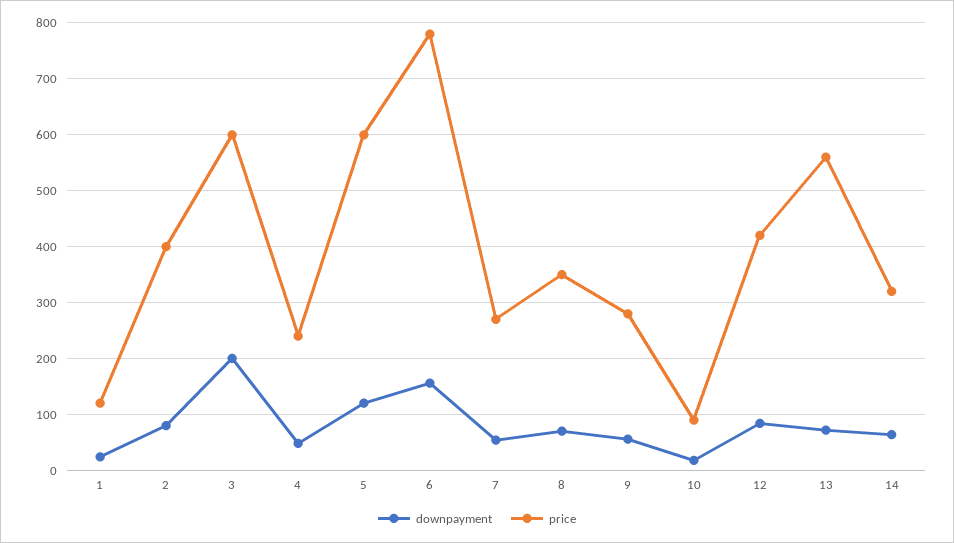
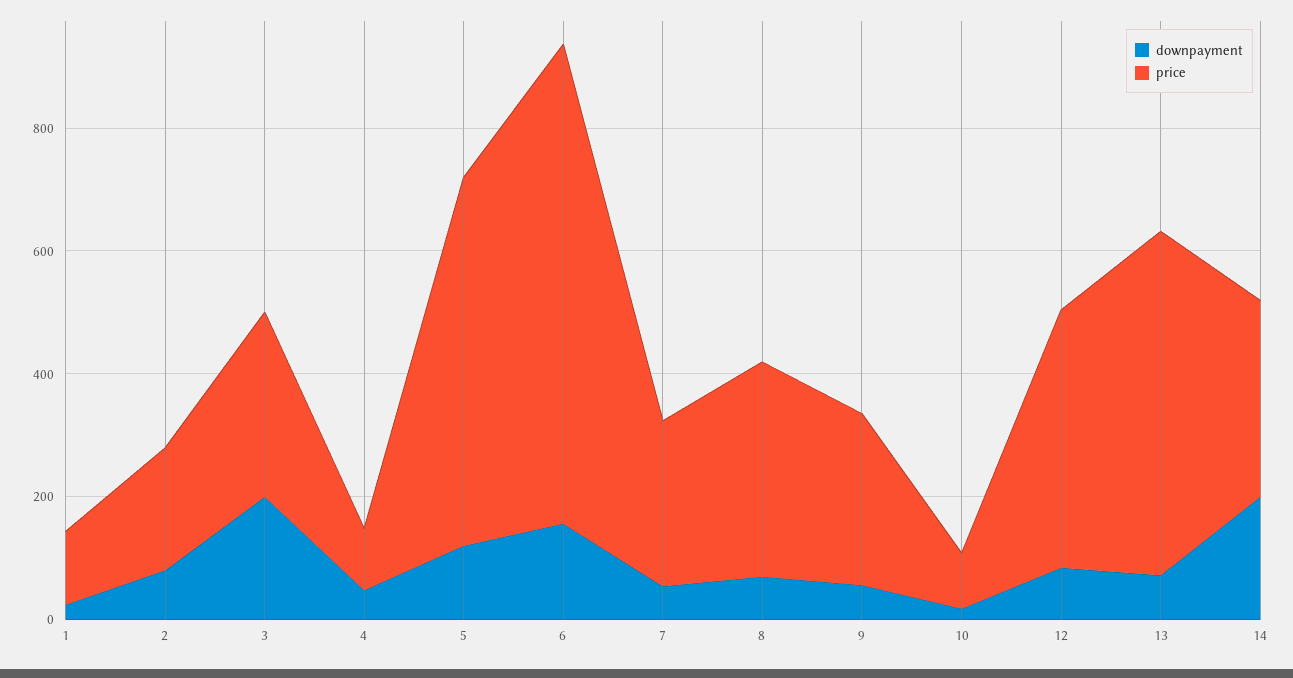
  {
    "downpayment": {
      "1": 20,
      "2": 80,
      "3": 200,
      "4": 40,
      "5": 120,
      "6": 160,
      "7": 60,
      "8": 80,
      "9": 60,
      "10": 20,
      "12": 80,
      "13": 80,
-     "14": 60
+     "14": 200
    },
    "price": {
      "1": 120,
-     "2": 400,
+     "2": 200,
-     "3": 600,
+     "3": 300,
-     "4": 240,
+     "4": 100,
      "5": 600,
      "6": 780,
      "7": 280,
      "8": 360,
      "9": 280,
      "10": 100,
      "12": 420,
      "13": 560,
      "14": 320
    }
  }

